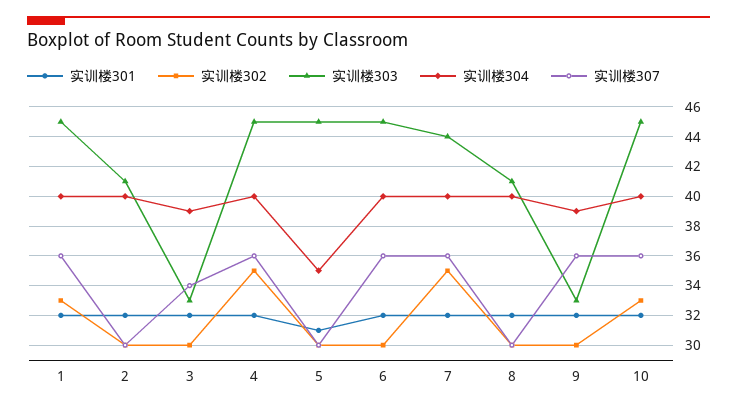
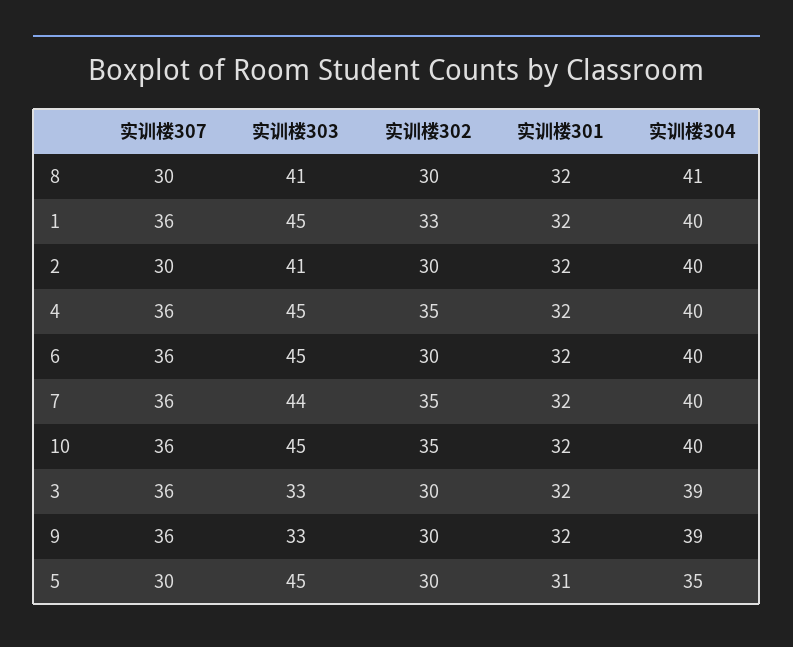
  {
    "实训楼301": {
      "1": 32,
      "2": 32,
      "3": 32,
      "4": 32,
      "5": 31,
      "6": 32,
      "7": 32,
      "8": 32,
      "9": 32,
      "10": 32
    },
    "实训楼302": {
      "1": 33,
      "2": 30,
      "3": 30,
      "4": 35,
      "5": 30,
      "6": 30,
      "7": 35,
      "8": 30,
      "9": 30,
-     "10": 33
+     "10": 35
    },
    "实训楼303": {
      "1": 45,
      "2": 41,
      "3": 33,
      "4": 45,
      "5": 45,
      "6": 45,
      "7": 44,
      "8": 41,
      "9": 33,
      "10": 45
    },
    "实训楼304": {
      "1": 40,
      "2": 40,
      "3": 39,
      "4": 40,
      "5": 35,
      "6": 40,
      "7": 40,
-     "8": 40,
+     "8": 41,
      "9": 39,
      "10": 40
    },
    "实训楼307": {
      "1": 36,
      "2": 30,
-     "3": 34,
+     "3": 36,
      "4": 36,
      "5": 30,
      "6": 36,
      "7": 36,
      "8": 30,
      "9": 36,
      "10": 36
    }
  }

